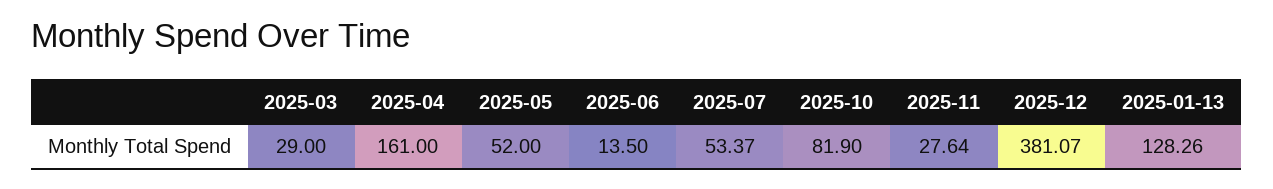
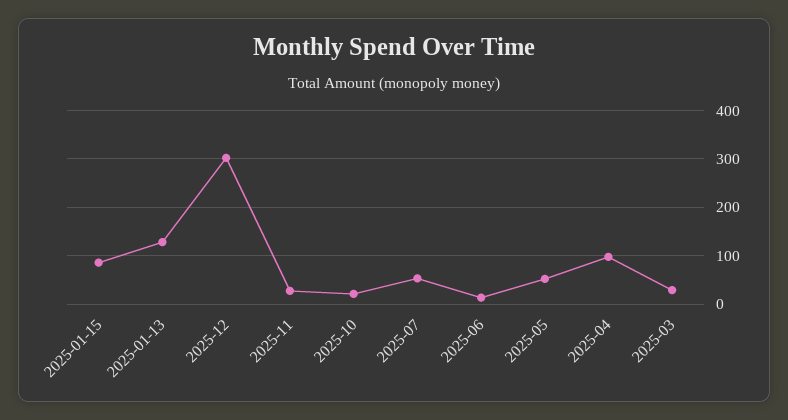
  {
    "2025-03": 29,
-   "2025-04": 161,
+   "2025-04": 100,
    "2025-05": 52,
    "2025-06": 13.5,
    "2025-07": 53.37,
-   "2025-10": 81.9,
+   "2025-10": 20,
    "2025-11": 27.64,
-   "2025-12": 381.07,
+   "2025-12": 300,
-   "2025-01-13": 128.26
+   "2025-01-13": 128.26,
+   "2025-01-15": 80
  }

